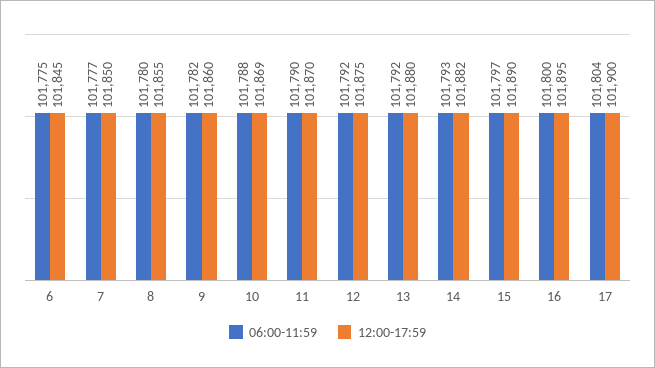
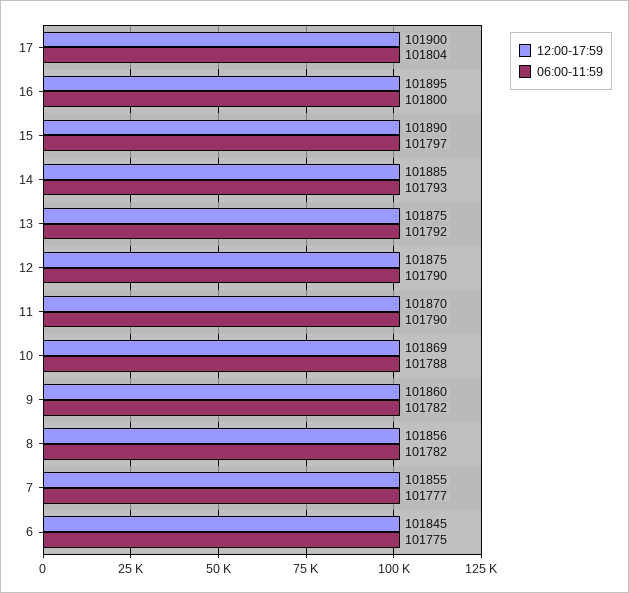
  {
    "06:00-11:59": {
      "6": 101775,
      "7": 101777,
-     "8": 101780,
+     "8": 101782,
      "9": 101782,
      "10": 101788,
      "11": 101790,
-     "12": 101792,
+     "12": 101790,
      "13": 101792,
      "14": 101793,
      "15": 101797,
      "16": 101800,
      "17": 101804
    },
    "12:00-17:59": {
      "6": 101845,
-     "7": 101850,
+     "7": 101855,
-     "8": 101855,
+     "8": 101856,
      "9": 101860,
      "10": 101869,
      "11": 101870,
      "12": 101875,
-     "13": 101880,
+     "13": 101875,
-     "14": 101882,
+     "14": 101885,
      "15": 101890,
      "16": 101895,
      "17": 101900
    }
  }

